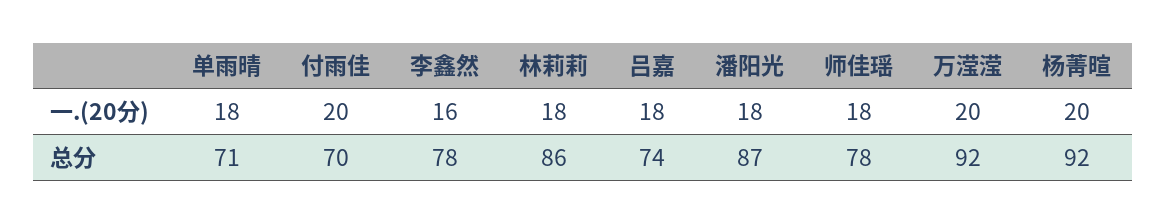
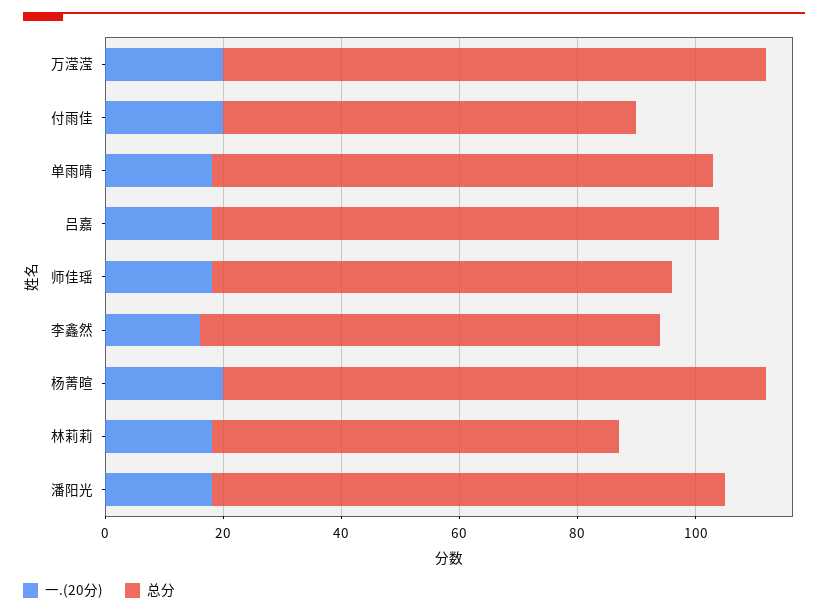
  {
    "一.(20分)": {
      "单雨晴": 18,
      "付雨佳": 20,
      "李鑫然": 16,
      "林莉莉": 18,
      "吕嘉": 18,
      "潘阳光": 18,
      "师佳瑶": 18,
      "万滢滢": 20,
      "杨菁暄": 20
    },
    "总分": {
-     "单雨晴": 71,
+     "单雨晴": 85,
      "付雨佳": 70,
      "李鑫然": 78,
-     "林莉莉": 86,
+     "林莉莉": 70,
-     "吕嘉": 74,
+     "吕嘉": 85,
      "潘阳光": 87,
      "师佳瑶": 78,
      "万滢滢": 92,
      "杨菁暄": 92
    }
  }

